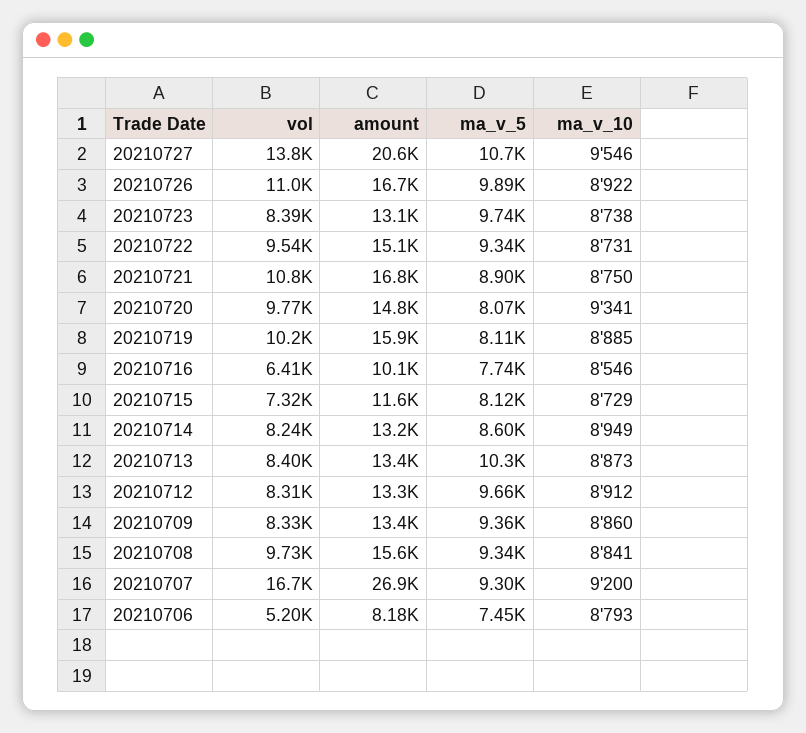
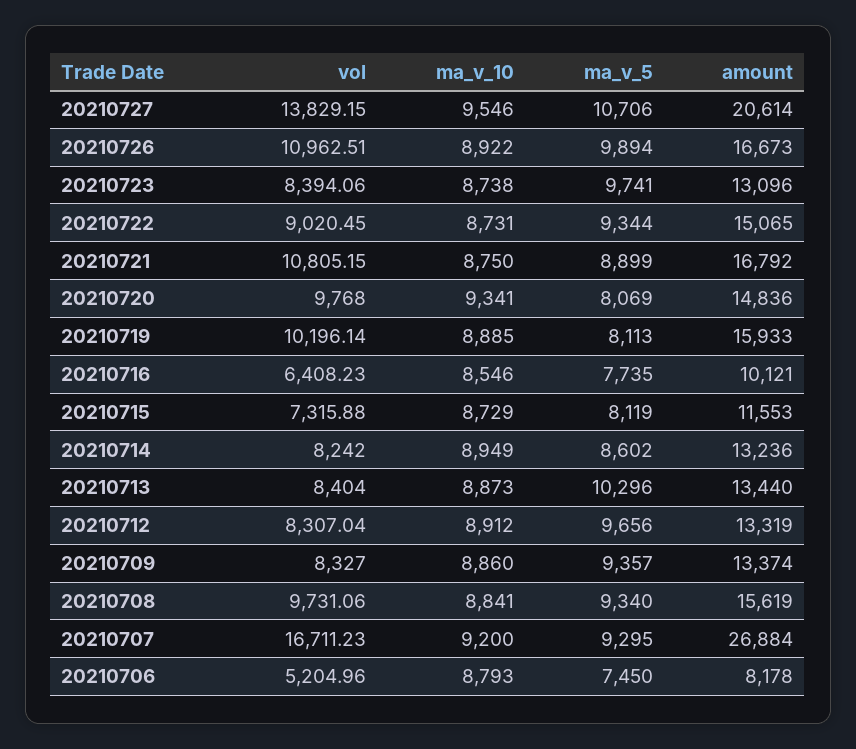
  {
    "vol": {
      "20210727": 13829.15,
      "20210726": 10962.51,
      "20210723": 8394.06,
-     "20210722": 9540,
+     "20210722": 9020.45,
      "20210721": 10805.15,
      "20210720": 9768,
      "20210719": 10196.14,
      "20210716": 6408.23,
      "20210715": 7315.88,
      "20210714": 8242,
      "20210713": 8404,
      "20210712": 8307.04,
      "20210709": 8327,
      "20210708": 9731.06,
      "20210707": 16711.23,
      "20210706": 5204.96
    },
    "amount": {
      "20210727": 20614,
      "20210726": 16673,
      "20210723": 13096,
      "20210722": 15065,
      "20210721": 16792,
      "20210720": 14836,
      "20210719": 15933,
      "20210716": 10121,
      "20210715": 11553,
      "20210714": 13236,
      "20210713": 13440,
      "20210712": 13319,
      "20210709": 13374,
      "20210708": 15619,
      "20210707": 26884,
      "20210706": 8178
    },
    "ma_v_5": {
      "20210727": 10706,
      "20210726": 9894,
      "20210723": 9741,
      "20210722": 9344,
      "20210721": 8899,
      "20210720": 8069,
      "20210719": 8113,
      "20210716": 7735,
      "20210715": 8119,
      "20210714": 8602,
      "20210713": 10296,
      "20210712": 9656,
      "20210709": 9357,
      "20210708": 9340,
      "20210707": 9295,
      "20210706": 7450
    },
    "ma_v_10": {
      "20210727": 9546,
      "20210726": 8922,
      "20210723": 8738,
      "20210722": 8731,
      "20210721": 8750,
      "20210720": 9341,
      "20210719": 8885,
      "20210716": 8546,
      "20210715": 8729,
      "20210714": 8949,
      "20210713": 8873,
      "20210712": 8912,
      "20210709": 8860,
      "20210708": 8841,
      "20210707": 9200,
      "20210706": 8793
    }
  }

